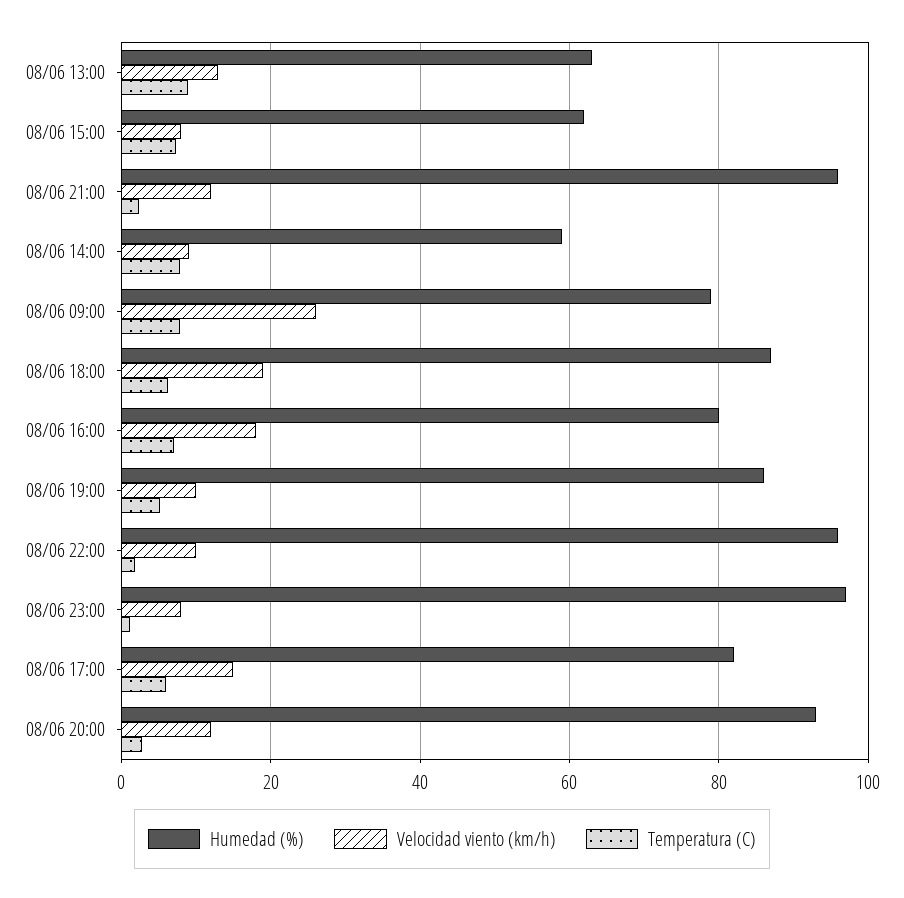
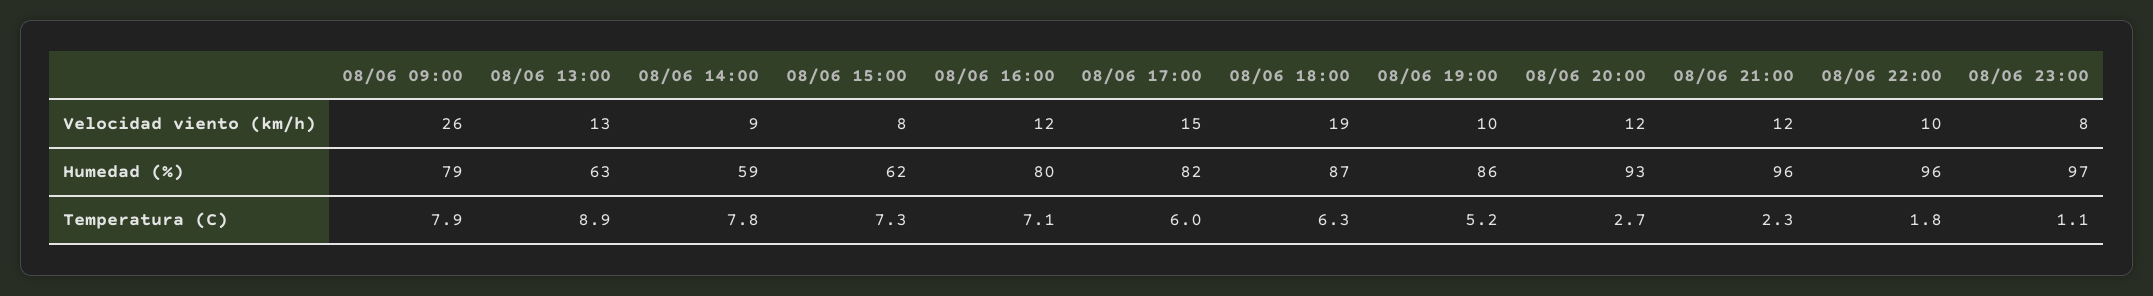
  {
    "Humedad (%)": {
      "08/06 13:00": 63,
      "08/06 15:00": 62,
      "08/06 21:00": 96,
      "08/06 14:00": 59,
      "08/06 09:00": 79,
      "08/06 18:00": 87,
      "08/06 16:00": 80,
      "08/06 19:00": 86,
      "08/06 22:00": 96,
      "08/06 23:00": 97,
      "08/06 17:00": 82,
      "08/06 20:00": 93
    },
    "Velocidad viento (km/h)": {
      "08/06 13:00": 13,
      "08/06 15:00": 8,
      "08/06 21:00": 12,
      "08/06 14:00": 9,
      "08/06 09:00": 26,
      "08/06 18:00": 19,
-     "08/06 16:00": 18,
+     "08/06 16:00": 12,
      "08/06 19:00": 10,
      "08/06 22:00": 10,
      "08/06 23:00": 8,
      "08/06 17:00": 15,
      "08/06 20:00": 12
    },
    "Temperatura (C)": {
      "08/06 13:00": 8.9,
      "08/06 15:00": 7.3,
      "08/06 21:00": 2.3,
      "08/06 14:00": 7.8,
      "08/06 09:00": 7.9,
      "08/06 18:00": 6.3,
      "08/06 16:00": 7.1,
      "08/06 19:00": 5.2,
      "08/06 22:00": 1.8,
      "08/06 23:00": 1.1,
      "08/06 17:00": 6,
      "08/06 20:00": 2.7
    }
  }

